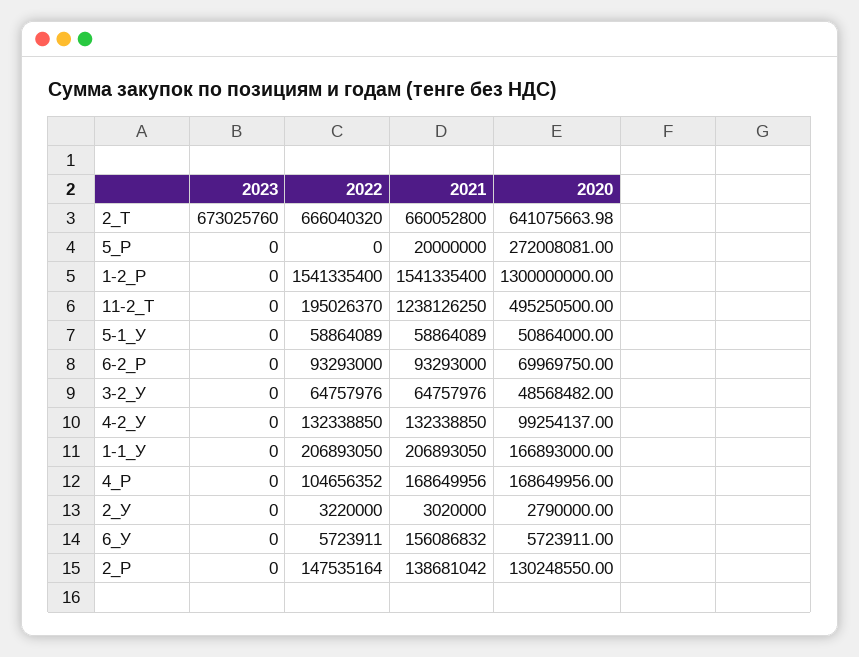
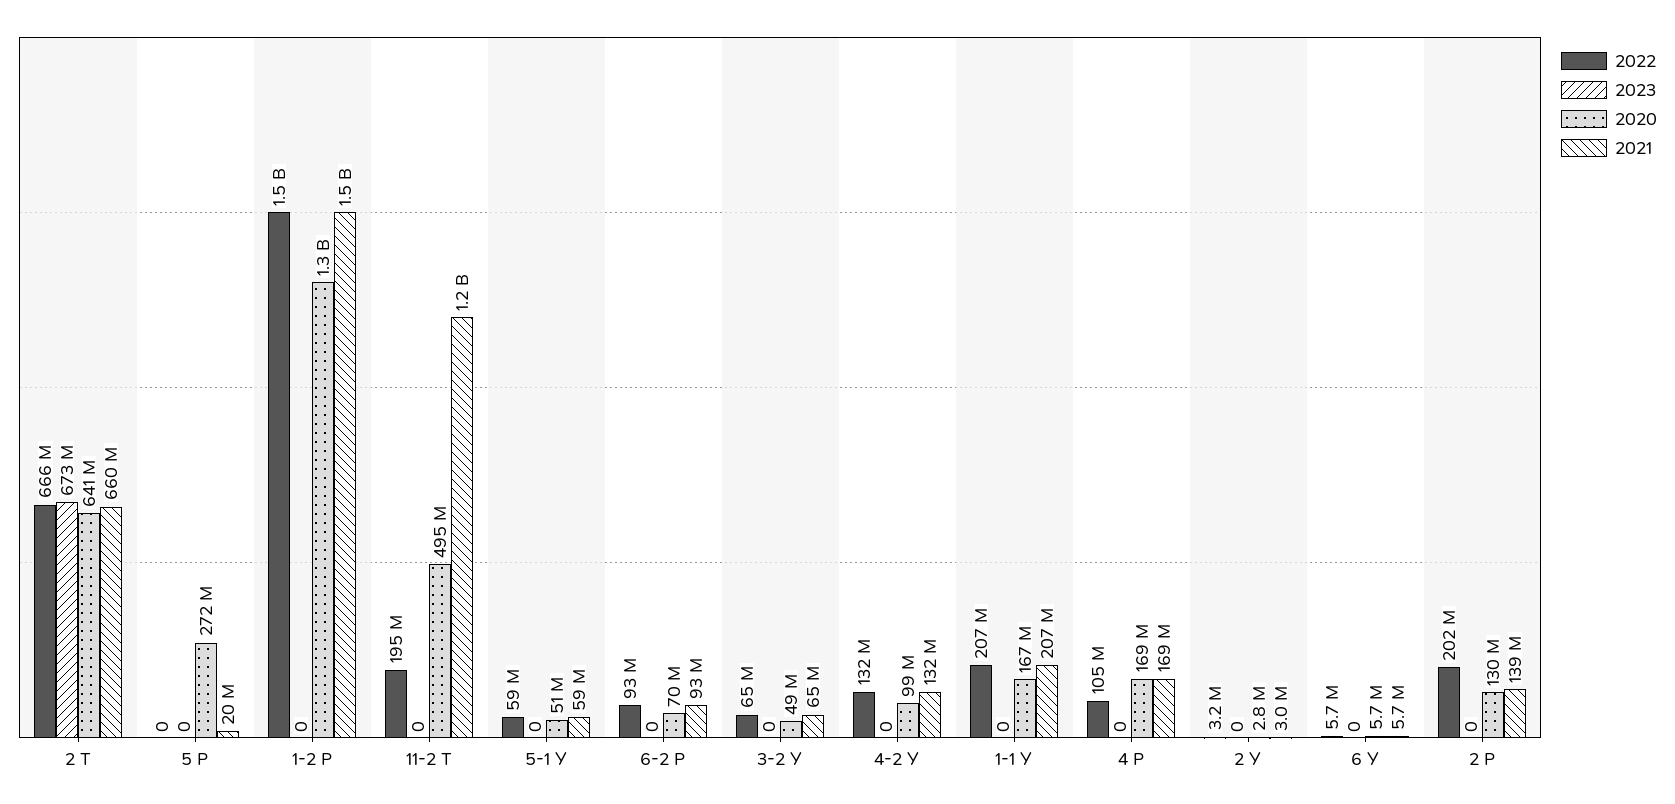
  {
    "2023": {
      "2_Т": 673025760,
      "5_Р": 0,
      "1-2_Р": 0,
      "11-2_Т": 0,
      "5-1_У": 0,
      "6-2_Р": 0,
      "3-2_У": 0,
      "4-2_У": 0,
      "1-1_У": 0,
      "4_Р": 0,
      "2_У": 0,
      "6_У": 0,
      "2_Р": 0
    },
    "2022": {
      "2_Т": 666040320,
      "5_Р": 0,
      "1-2_Р": 1541335400,
      "11-2_Т": 195026370,
      "5-1_У": 58864089,
      "6-2_Р": 93293000,
      "3-2_У": 64757976,
      "4-2_У": 132338850,
      "1-1_У": 206893050,
      "4_Р": 104656352,
      "2_У": 3220000,
      "6_У": 5723911,
-     "2_Р": 147535164
+     "2_Р": 202000000
    },
    "2021": {
      "2_Т": 660052800,
      "5_Р": 20000000,
      "1-2_Р": 1541335400,
      "11-2_Т": 1238126250,
      "5-1_У": 58864089,
      "6-2_Р": 93293000,
      "3-2_У": 64757976,
      "4-2_У": 132338850,
      "1-1_У": 206893050,
      "4_Р": 168649956,
      "2_У": 3020000,
-     "6_У": 156086832,
+     "6_У": 5700000,
      "2_Р": 138681042
    },
    "2020": {
      "2_Т": 641075663.98,
      "5_Р": 272008081,
      "1-2_Р": 1300000000,
      "11-2_Т": 495250500,
      "5-1_У": 50864000,
      "6-2_Р": 69969750,
      "3-2_У": 48568482,
      "4-2_У": 99254137,
      "1-1_У": 166893000,
      "4_Р": 168649956,
      "2_У": 2790000,
      "6_У": 5723911,
      "2_Р": 130248550
    }
  }

